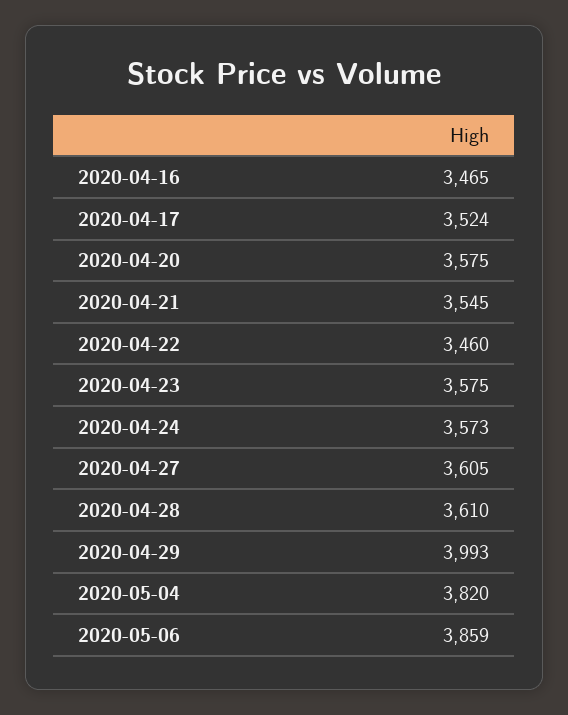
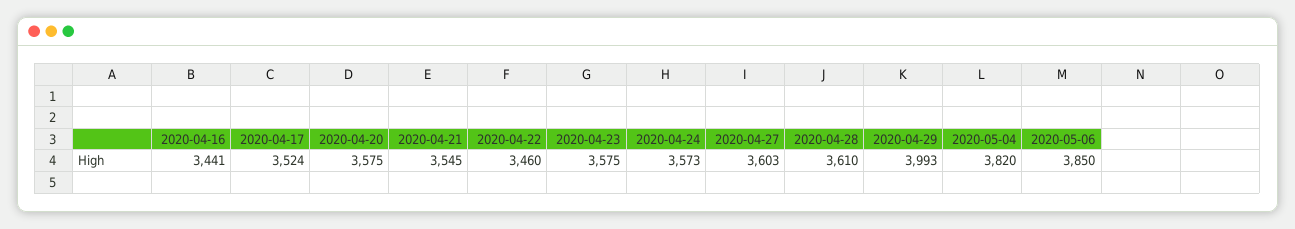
  {
-   "2020-04-16": 3465,
+   "2020-04-16": 3441,
    "2020-04-17": 3524,
    "2020-04-20": 3575,
    "2020-04-21": 3545,
    "2020-04-22": 3460,
    "2020-04-23": 3575,
    "2020-04-24": 3573,
-   "2020-04-27": 3605,
+   "2020-04-27": 3603,
    "2020-04-28": 3610,
    "2020-04-29": 3993,
    "2020-05-04": 3820,
-   "2020-05-06": 3859
+   "2020-05-06": 3850
  }

